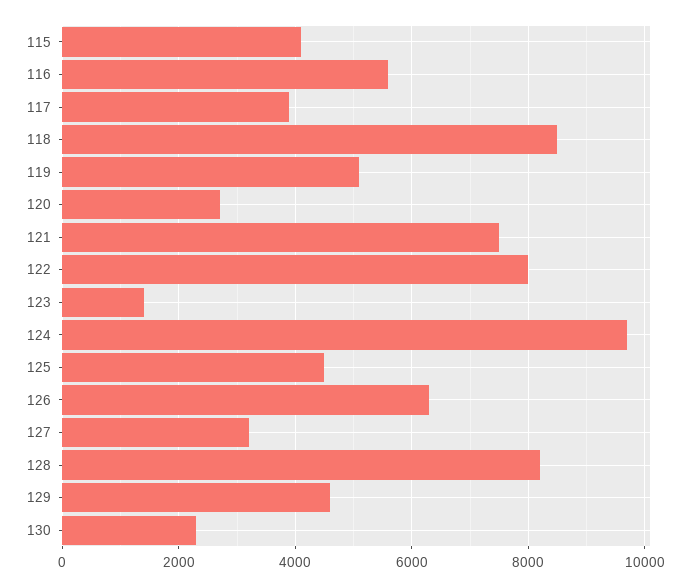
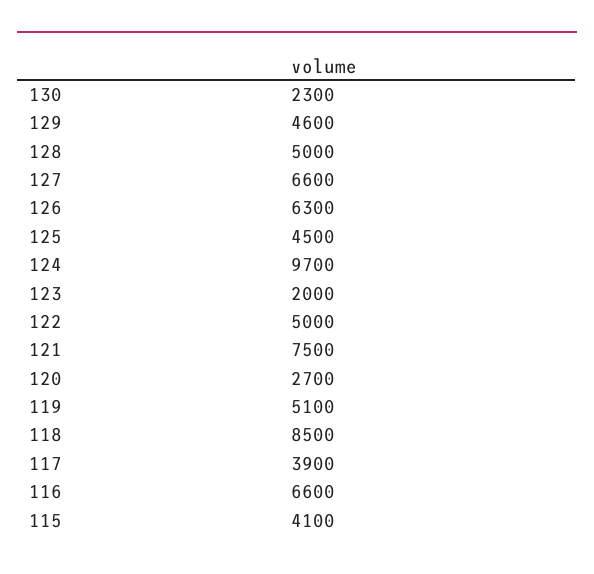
  {
    "115": 4100,
-   "116": 5600,
+   "116": 6600,
    "117": 3900,
    "118": 8500,
    "119": 5100,
    "120": 2700,
    "121": 7500,
-   "122": 8000,
+   "122": 5000,
-   "123": 1400,
+   "123": 2000,
    "124": 9700,
    "125": 4500,
    "126": 6300,
-   "127": 3200,
+   "127": 6600,
-   "128": 8200,
+   "128": 5000,
    "129": 4600,
    "130": 2300
  }

